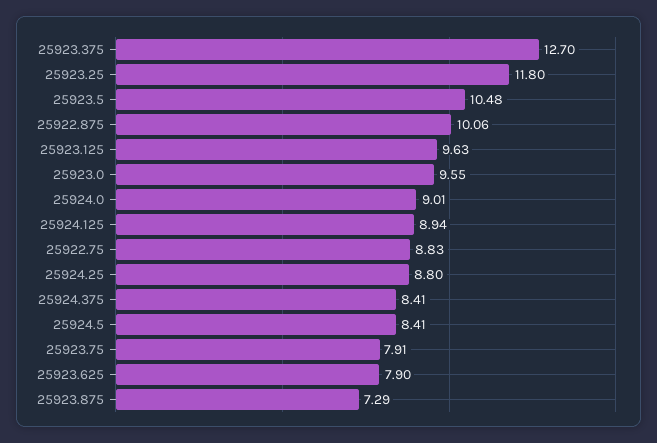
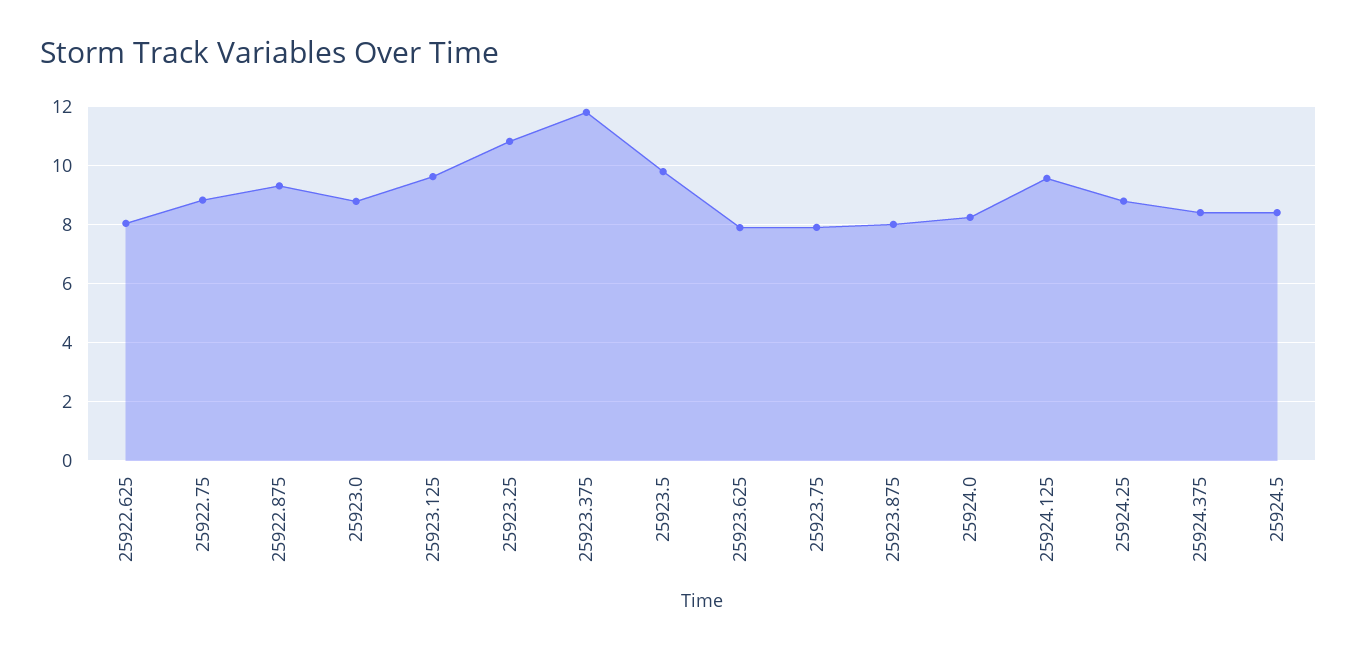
  {
-   "25923.375": 12.7,
+   "25923.375": 11.75,
-   "25923.25": 11.8,
+   "25923.25": 10.75,
-   "25923.5": 10.48,
+   "25923.5": 9.75,
-   "25922.875": 10.06,
+   "25922.875": 9.25,
    "25923.125": 9.63,
-   "25923.0": 9.55,
+   "25923.0": 8.75,
-   "25924.0": 9.01,
+   "25924.0": 8.25,
-   "25924.125": 8.94,
+   "25924.125": 9.5,
    "25922.75": 8.83,
    "25924.25": 8.8,
    "25924.375": 8.41,
    "25924.5": 8.41,
    "25923.75": 7.91,
    "25923.625": 7.9,
-   "25923.875": 7.29
+   "25923.875": 8,
+   "25922.625": 8
  }

